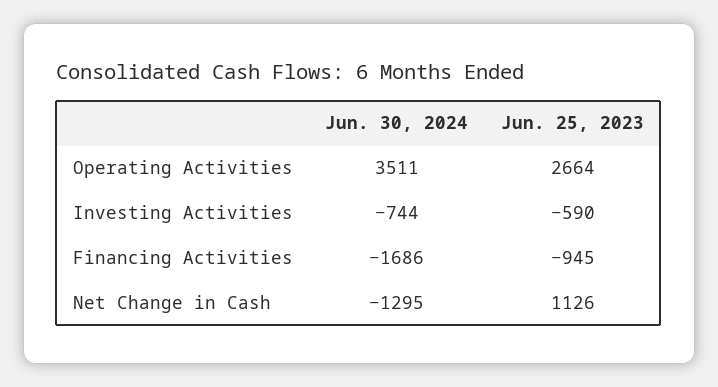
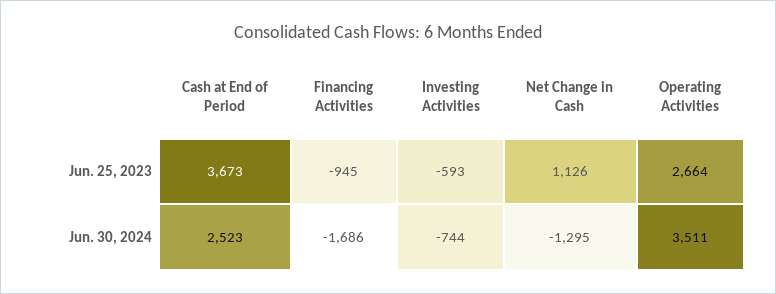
  {
    "Jun. 30, 2024": {
      "Operating Activities": 3511,
      "Investing Activities": -744,
      "Financing Activities": -1686,
-     "Net Change in Cash": -1295
+     "Net Change in Cash": -1295,
+     "Cash at End of Period": 2523
    },
    "Jun. 25, 2023": {
      "Operating Activities": 2664,
-     "Investing Activities": -590,
+     "Investing Activities": -593,
      "Financing Activities": -945,
-     "Net Change in Cash": 1126
+     "Net Change in Cash": 1126,
+     "Cash at End of Period": 3673
    }
  }

